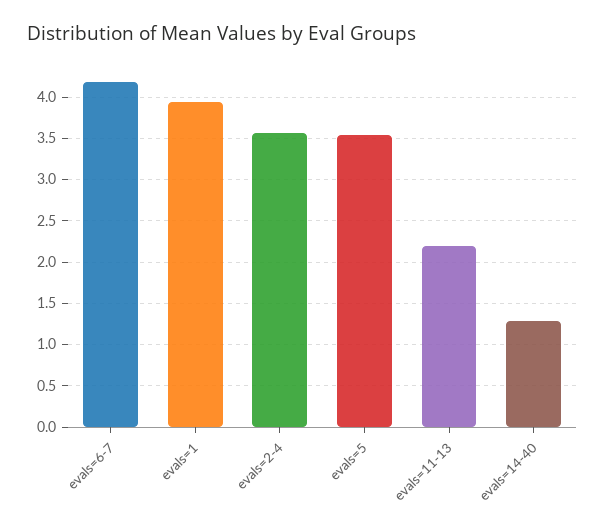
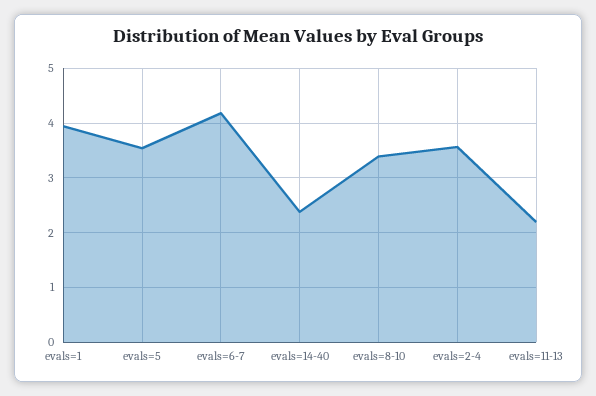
  {
    "evals=6-7": 4.2,
    "evals=1": 3.9,
    "evals=2-4": 3.6,
    "evals=5": 3.5,
    "evals=11-13": 2.2,
-   "evals=14-40": 1.3
+   "evals=14-40": 2.4,
+   "evals=8-10": 3.4
  }

